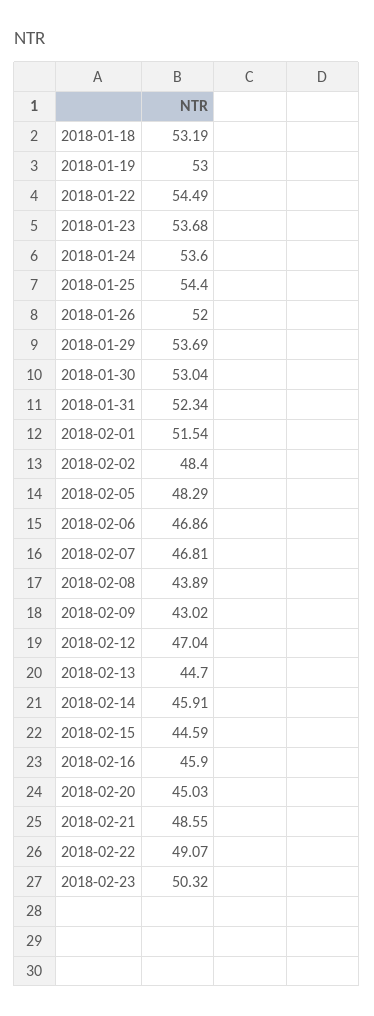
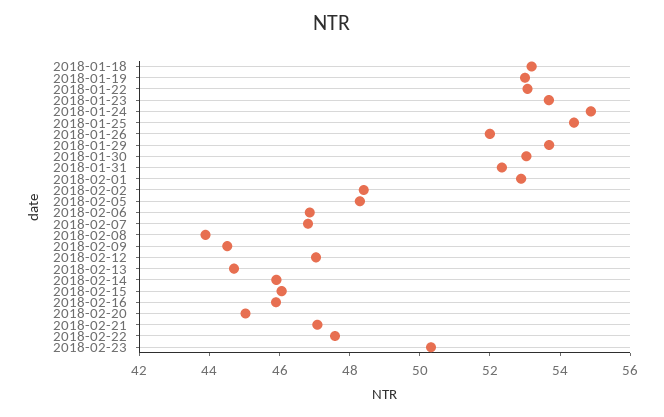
  {
    "2018-01-18": 53.19,
    "2018-01-19": 53,
-   "2018-01-22": 54.49,
+   "2018-01-22": 53,
    "2018-01-23": 53.68,
-   "2018-01-24": 53.6,
+   "2018-01-24": 55,
    "2018-01-25": 54.4,
    "2018-01-26": 52,
    "2018-01-29": 53.69,
    "2018-01-30": 53.04,
    "2018-01-31": 52.34,
-   "2018-02-01": 51.54,
+   "2018-02-01": 53,
    "2018-02-02": 48.4,
    "2018-02-05": 48.29,
    "2018-02-06": 46.86,
    "2018-02-07": 46.81,
    "2018-02-08": 43.89,
-   "2018-02-09": 43.02,
+   "2018-02-09": 44.5,
    "2018-02-12": 47.04,
    "2018-02-13": 44.7,
    "2018-02-14": 45.91,
-   "2018-02-15": 44.59,
+   "2018-02-15": 46,
    "2018-02-16": 45.9,
    "2018-02-20": 45.03,
-   "2018-02-21": 48.55,
+   "2018-02-21": 47,
-   "2018-02-22": 49.07,
+   "2018-02-22": 47.5,
    "2018-02-23": 50.32
  }

